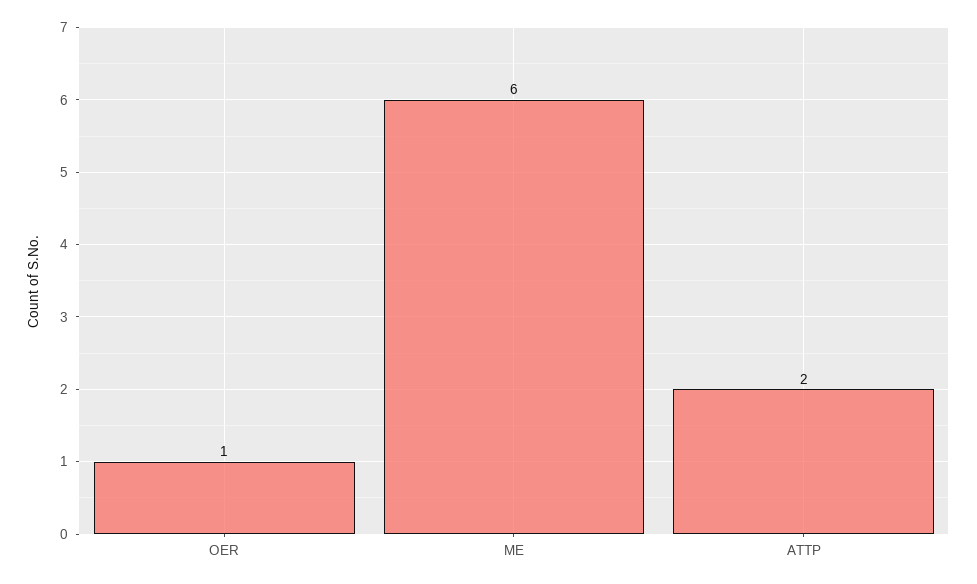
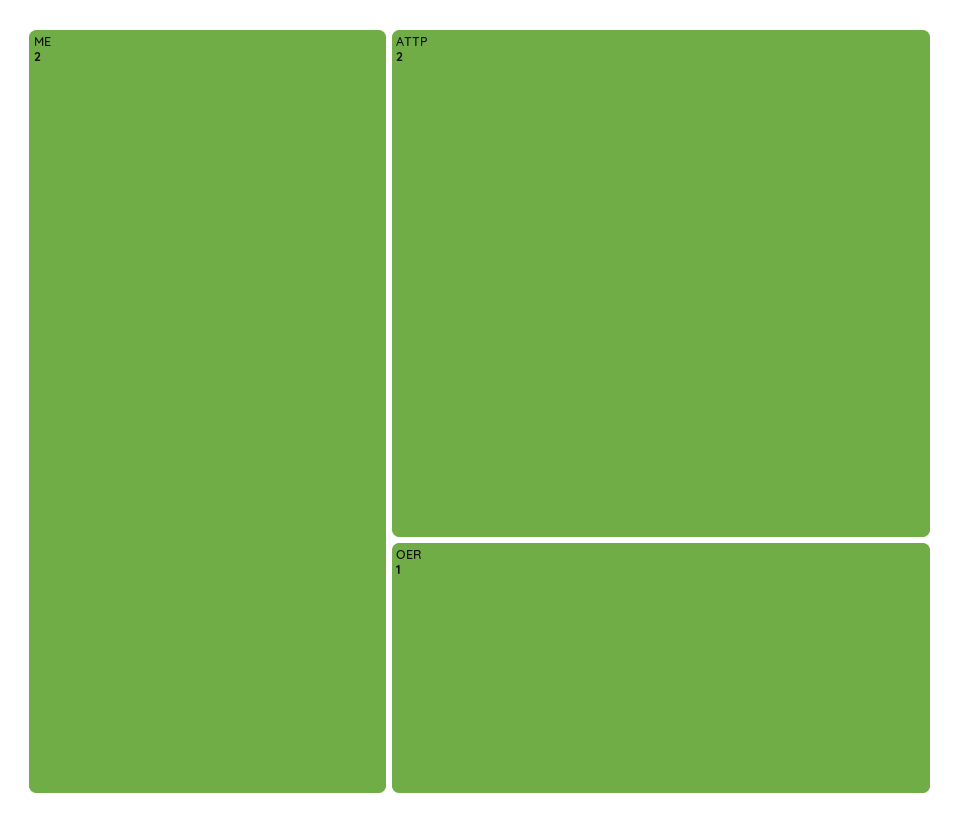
  {
    "OER": 1,
-   "ME": 6,
+   "ME": 2,
    "ATTP": 2
  }

